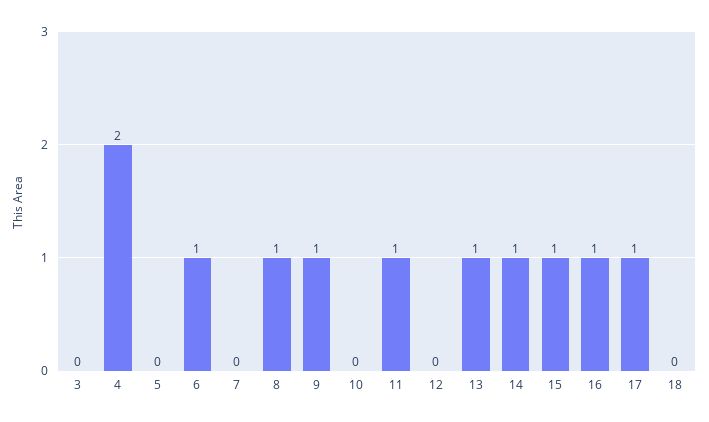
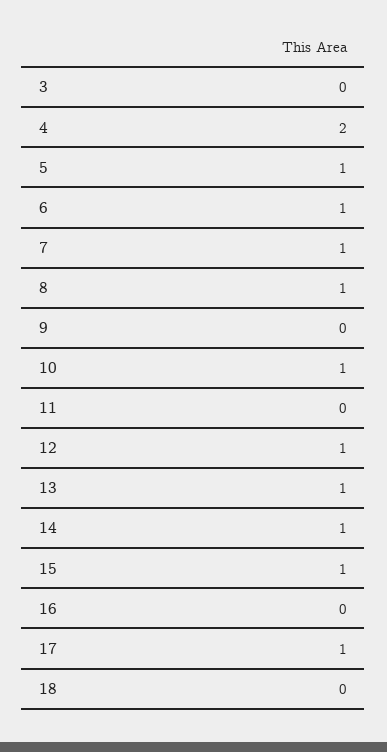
  {
    "3": 0,
    "4": 2,
-   "5": 0,
+   "5": 1,
    "6": 1,
-   "7": 0,
+   "7": 1,
    "8": 1,
-   "9": 1,
+   "9": 0,
-   "10": 0,
+   "10": 1,
-   "11": 1,
+   "11": 0,
-   "12": 0,
+   "12": 1,
    "13": 1,
    "14": 1,
    "15": 1,
-   "16": 1,
+   "16": 0,
    "17": 1,
    "18": 0
  }

